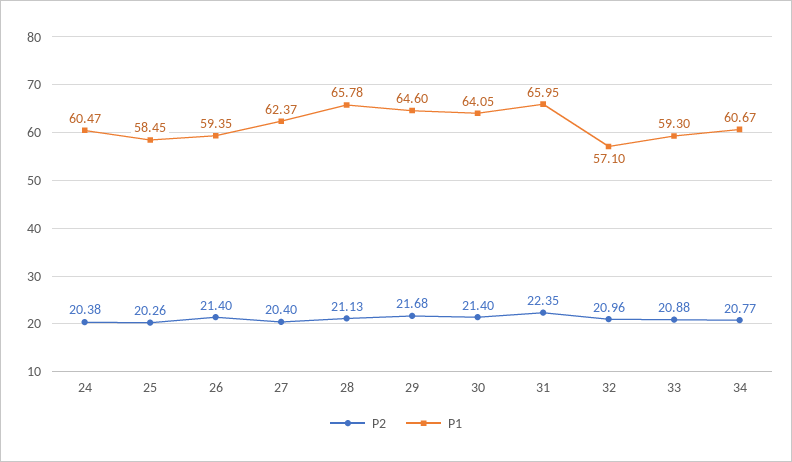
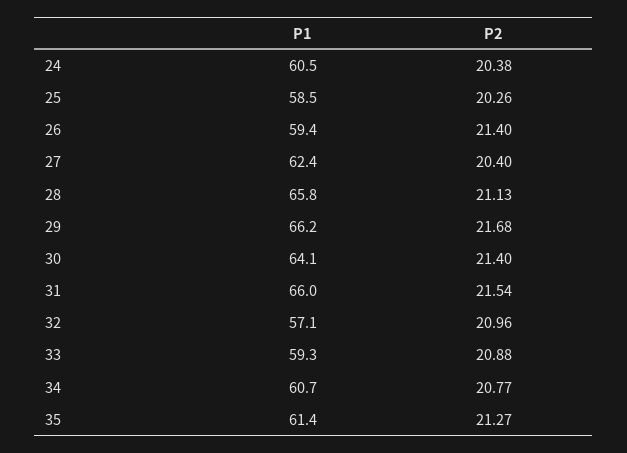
  {
    "P2": {
      "24": 20.38,
      "25": 20.26,
      "26": 21.4,
      "27": 20.4,
      "28": 21.13,
      "29": 21.68,
      "30": 21.4,
-     "31": 22.35,
+     "31": 21.54,
      "32": 20.96,
      "33": 20.88,
-     "34": 20.77
+     "34": 20.77,
+     "35": 21.27
    },
    "P1": {
      "24": 60.47,
      "25": 58.45,
      "26": 59.35,
      "27": 62.37,
      "28": 65.78,
-     "29": 64.6,
+     "29": 66.2,
      "30": 64.05,
      "31": 65.95,
      "32": 57.1,
      "33": 59.3,
-     "34": 60.67
+     "34": 60.67,
+     "35": 61.4
    }
  }

